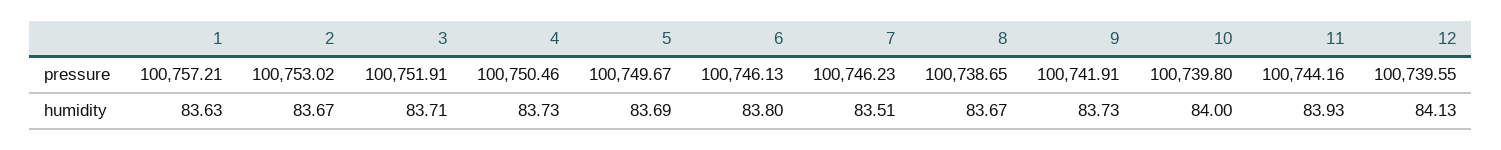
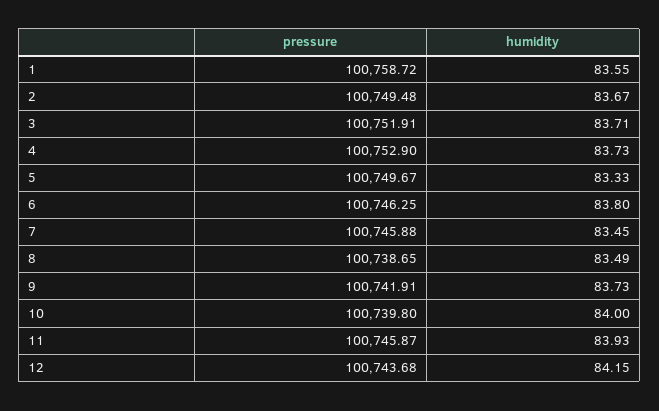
  {
    "1": {
-     "pressure": 100757.21,
+     "pressure": 100758.72,
-     "humidity": 83.63
+     "humidity": 83.55
    },
    "2": {
-     "pressure": 100753.02,
+     "pressure": 100749.48,
      "humidity": 83.67
    },
    "3": {
      "pressure": 100751.91,
      "humidity": 83.71
    },
    "4": {
-     "pressure": 100750.46,
+     "pressure": 100752.9,
      "humidity": 83.73
    },
    "5": {
      "pressure": 100749.67,
-     "humidity": 83.69
+     "humidity": 83.33
    },
    "6": {
-     "pressure": 100746.13,
+     "pressure": 100746.25,
      "humidity": 83.8
    },
    "7": {
-     "pressure": 100746.23,
+     "pressure": 100745.88,
-     "humidity": 83.51
+     "humidity": 83.45
    },
    "8": {
      "pressure": 100738.65,
-     "humidity": 83.67
+     "humidity": 83.49
    },
    "9": {
      "pressure": 100741.91,
      "humidity": 83.73
    },
    "10": {
      "pressure": 100739.8,
      "humidity": 84
    },
    "11": {
-     "pressure": 100744.16,
+     "pressure": 100745.87,
      "humidity": 83.93
    },
    "12": {
-     "pressure": 100739.55,
+     "pressure": 100743.68,
-     "humidity": 84.13
+     "humidity": 84.15
    }
  }

